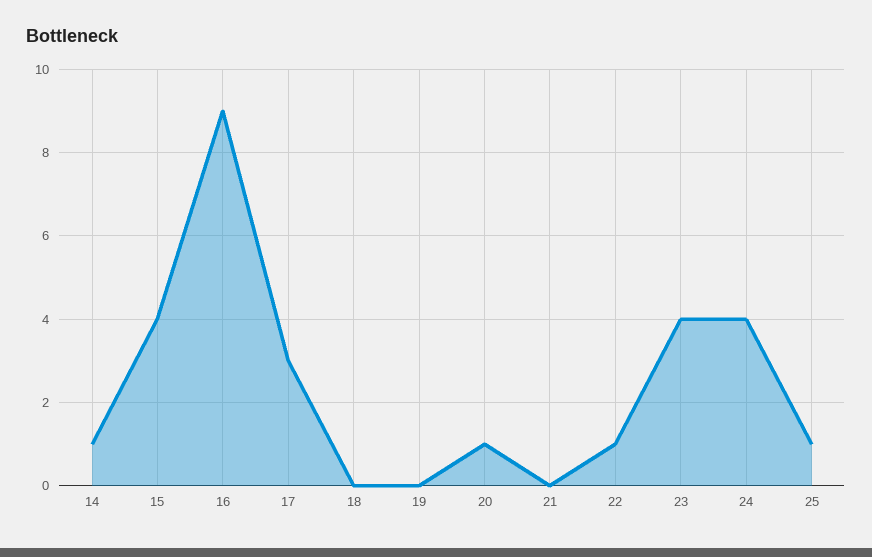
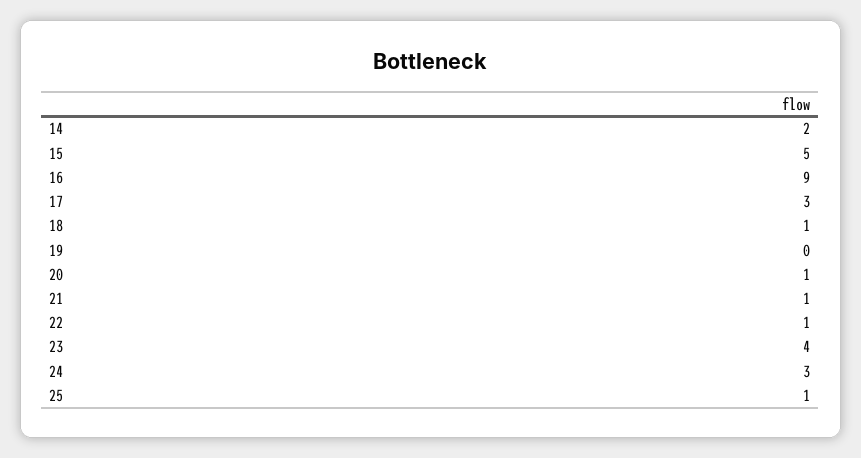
  {
-   "14": 1,
+   "14": 2,
-   "15": 4,
+   "15": 5,
    "16": 9,
    "17": 3,
-   "18": 0,
+   "18": 1,
    "19": 0,
    "20": 1,
-   "21": 0,
+   "21": 1,
    "22": 1,
    "23": 4,
-   "24": 4,
+   "24": 3,
    "25": 1
  }

